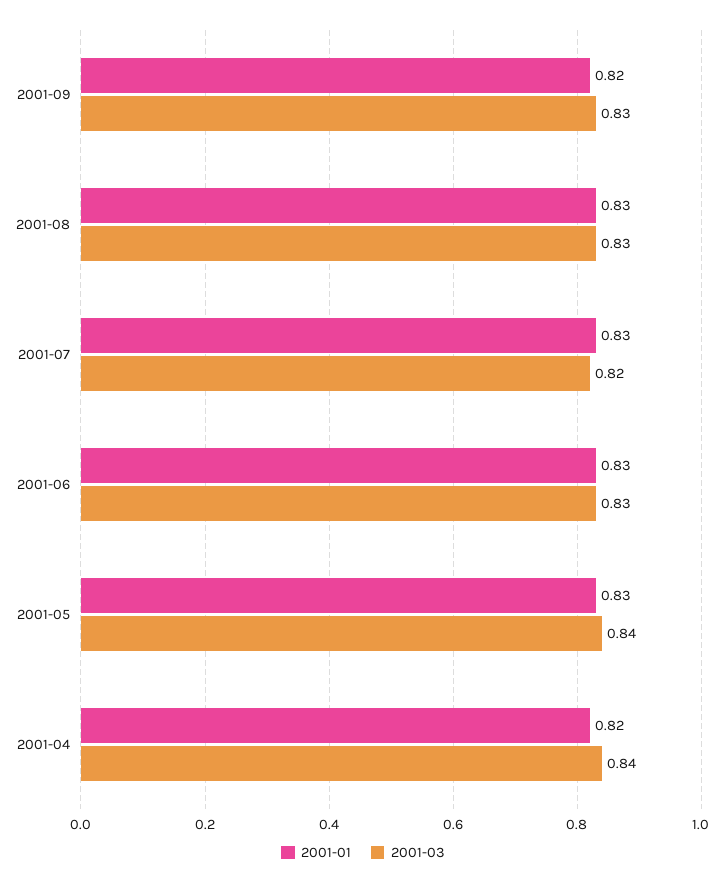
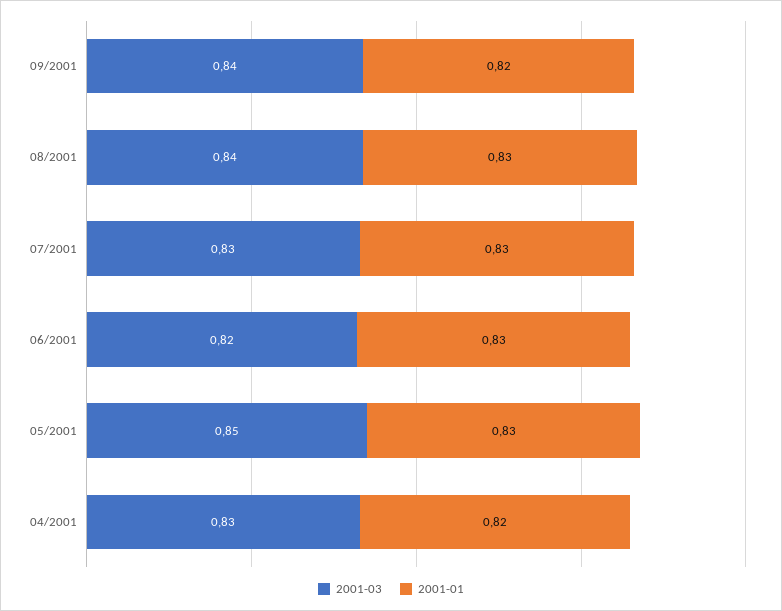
  {
    "2001-01": {
      "2001-09": 0.82,
      "2001-08": 0.83,
      "2001-07": 0.83,
      "2001-06": 0.83,
      "2001-05": 0.83,
      "2001-04": 0.82
    },
    "2001-03": {
-     "2001-09": 0.83,
+     "2001-09": 0.84,
-     "2001-08": 0.83,
+     "2001-08": 0.84,
-     "2001-07": 0.82,
+     "2001-07": 0.83,
-     "2001-06": 0.83,
+     "2001-06": 0.82,
-     "2001-05": 0.84,
+     "2001-05": 0.85,
-     "2001-04": 0.84
+     "2001-04": 0.83
    }
  }

